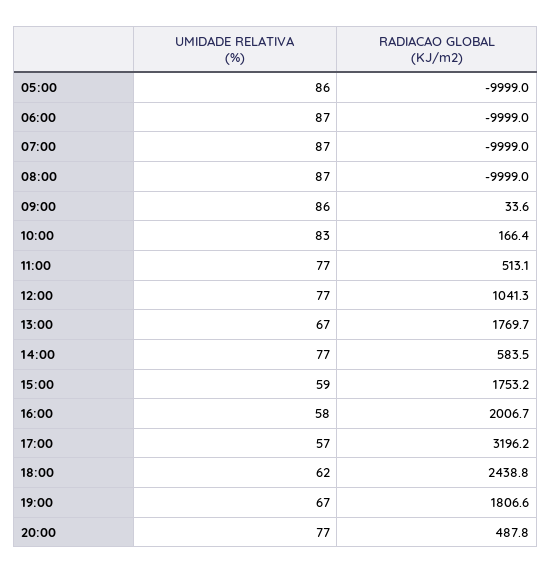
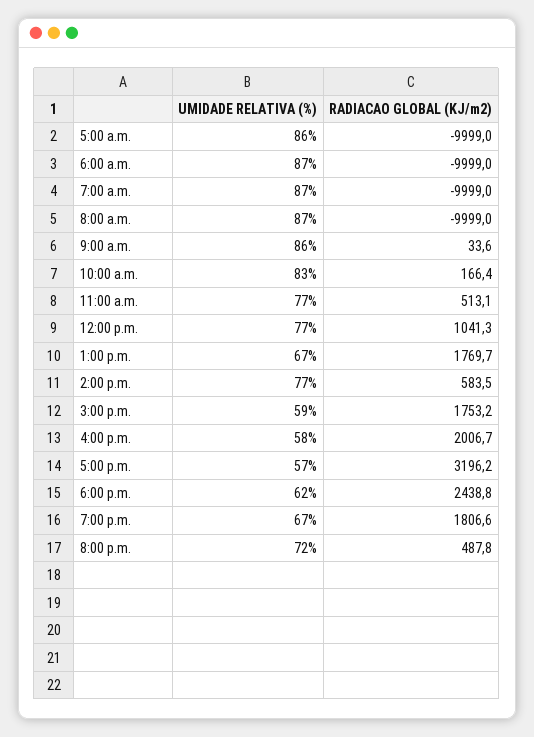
  {
    "UMIDADE RELATIVA (%)": {
      "05:00": 86,
      "06:00": 87,
      "07:00": 87,
      "08:00": 87,
      "09:00": 86,
      "10:00": 83,
      "11:00": 77,
      "12:00": 77,
      "13:00": 67,
      "14:00": 77,
      "15:00": 59,
      "16:00": 58,
      "17:00": 57,
      "18:00": 62,
      "19:00": 67,
-     "20:00": 77
+     "20:00": 72
    },
    "RADIACAO GLOBAL (KJ/m2)": {
      "05:00": -9999,
      "06:00": -9999,
      "07:00": -9999,
      "08:00": -9999,
      "09:00": 33.6,
      "10:00": 166.4,
      "11:00": 513.1,
      "12:00": 1041.3,
      "13:00": 1769.7,
      "14:00": 583.5,
      "15:00": 1753.2,
      "16:00": 2006.7,
      "17:00": 3196.2,
      "18:00": 2438.8,
      "19:00": 1806.6,
      "20:00": 487.8
    }
  }

